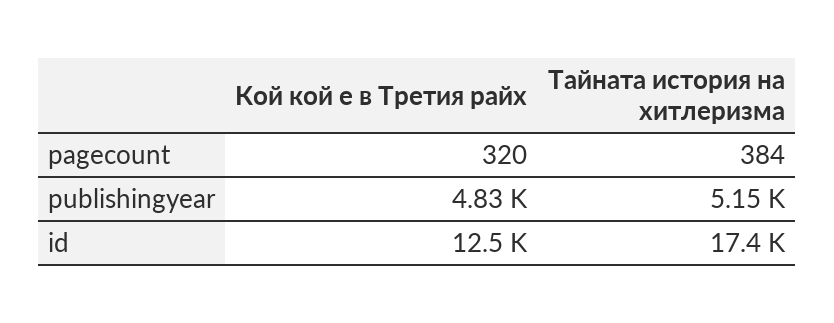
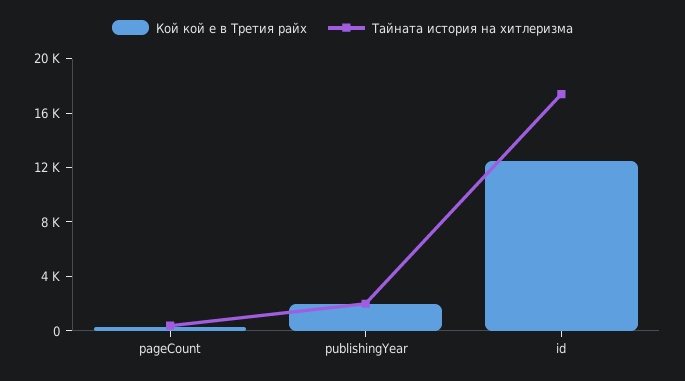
  {
    "Кой кой е в Третия райх": {
      "pagecount": 320,
-     "publishingyear": 4830,
+     "publishingyear": 2000,
      "id": 12500
    },
    "Тайната история на хитлеризма": {
      "pagecount": 384,
-     "publishingyear": 5150,
+     "publishingyear": 2000,
      "id": 17400
    }
  }

